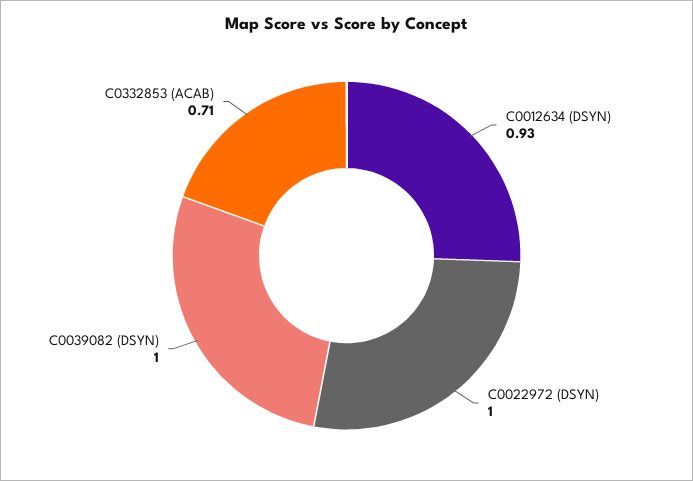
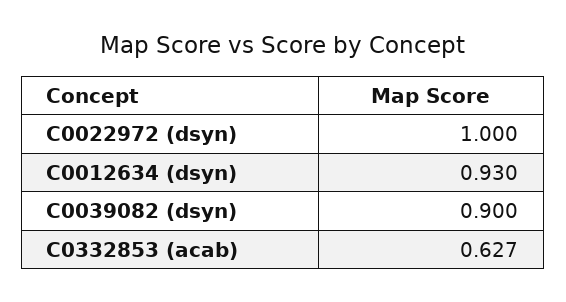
  {
    "C0012634 (DSYN)": 0.93,
    "C0022972 (DSYN)": 1,
-   "C0039082 (DSYN)": 1,
+   "C0039082 (DSYN)": 0.9,
-   "C0332853 (ACAB)": 0.71
+   "C0332853 (ACAB)": 0.627
  }

